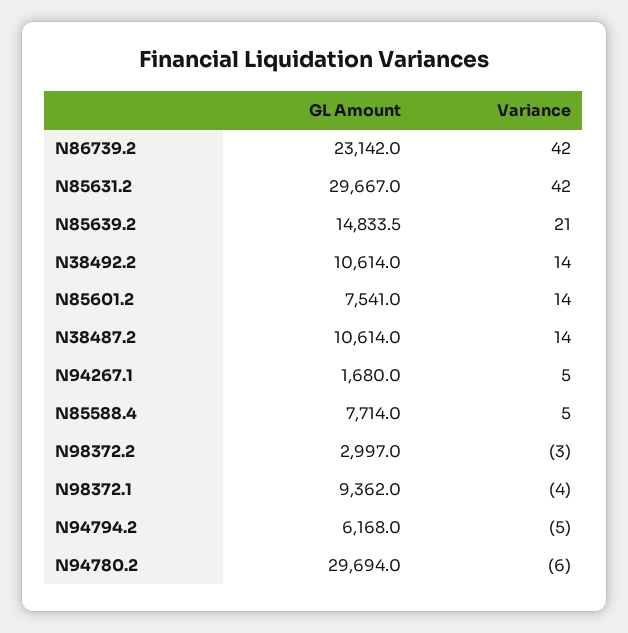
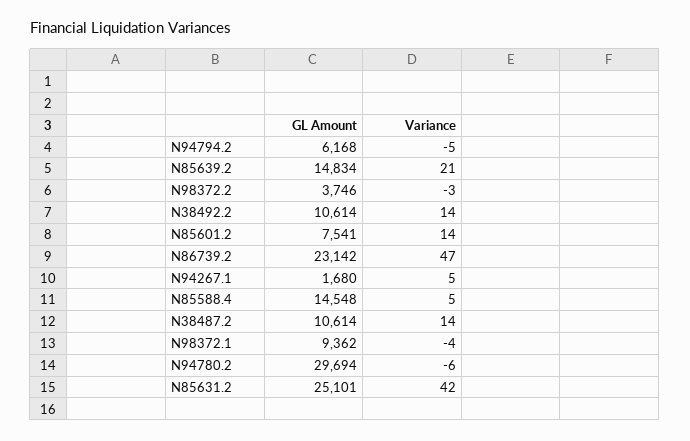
  {
    "GL Amount": {
      "N86739.2": 23142,
-     "N85631.2": 29667,
+     "N85631.2": 25101,
      "N85639.2": 14833.5,
      "N38492.2": 10614,
      "N85601.2": 7541,
      "N38487.2": 10614,
      "N94267.1": 1680,
-     "N85588.4": 7714,
+     "N85588.4": 14548,
-     "N98372.2": 2997,
+     "N98372.2": 3746,
      "N98372.1": 9362,
      "N94794.2": 6168,
      "N94780.2": 29694
    },
    "Variance": {
-     "N86739.2": 42,
+     "N86739.2": 47,
      "N85631.2": 42,
      "N85639.2": 21,
      "N38492.2": 14,
      "N85601.2": 14,
      "N38487.2": 14,
      "N94267.1": 5,
      "N85588.4": 5,
      "N98372.2": -3,
      "N98372.1": -4,
      "N94794.2": -5,
      "N94780.2": -6
    }
  }

